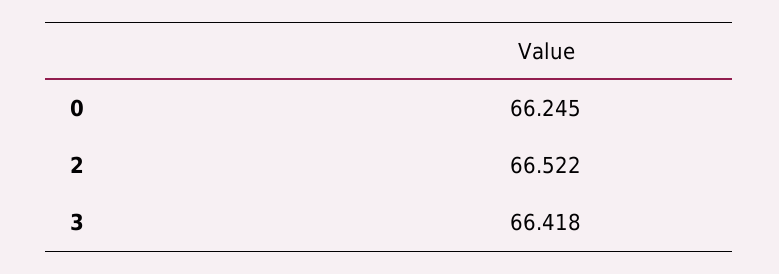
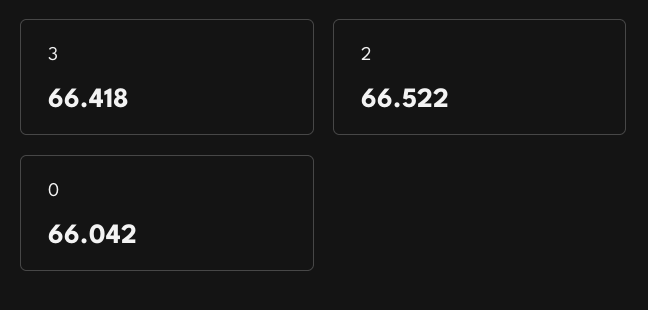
  {
-   "0": 66.245,
+   "0": 66.042,
    "2": 66.522,
    "3": 66.418
  }

